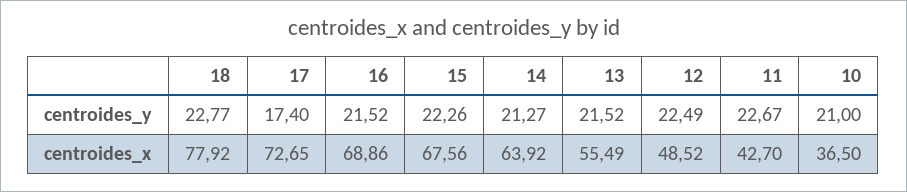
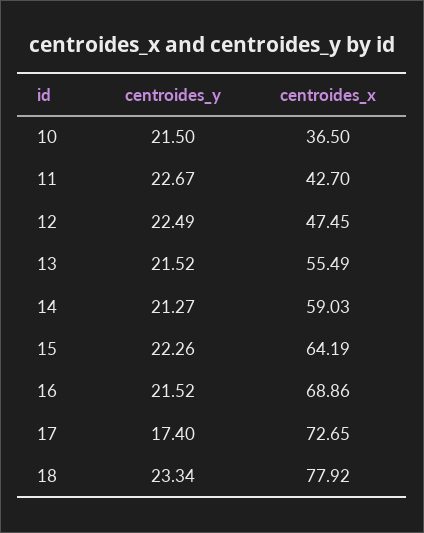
  {
    "18": {
-     "centroides_y": 22.77,
+     "centroides_y": 23.34,
      "centroides_x": 77.92
    },
    "17": {
      "centroides_y": 17.4,
      "centroides_x": 72.65
    },
    "16": {
      "centroides_y": 21.52,
      "centroides_x": 68.86
    },
    "15": {
      "centroides_y": 22.26,
-     "centroides_x": 67.56
+     "centroides_x": 64.19
    },
    "14": {
      "centroides_y": 21.27,
-     "centroides_x": 63.92
+     "centroides_x": 59.03
    },
    "13": {
      "centroides_y": 21.52,
      "centroides_x": 55.49
    },
    "12": {
      "centroides_y": 22.49,
-     "centroides_x": 48.52
+     "centroides_x": 47.45
    },
    "11": {
      "centroides_y": 22.67,
      "centroides_x": 42.7
    },
    "10": {
-     "centroides_y": 21,
+     "centroides_y": 21.5,
      "centroides_x": 36.5
    }
  }

